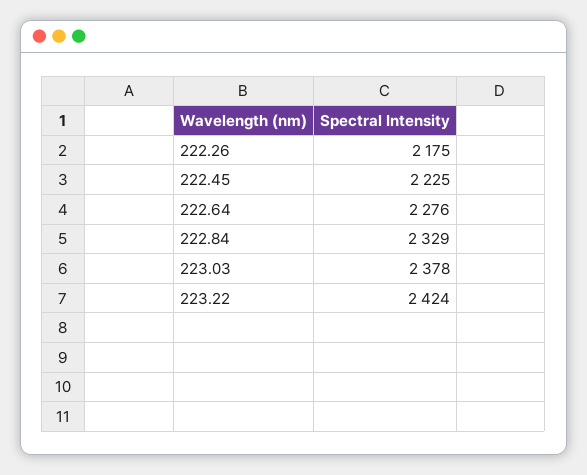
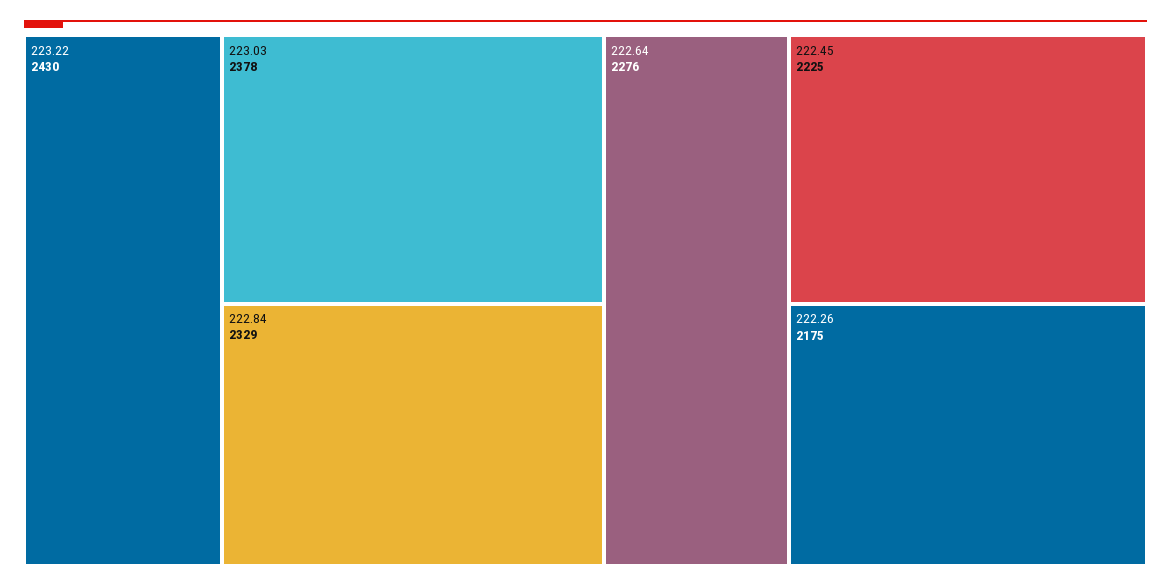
  {
    "222.26": 2175,
    "222.45": 2225,
    "222.64": 2276,
    "222.84": 2329,
    "223.03": 2378,
-   "223.22": 2424
+   "223.22": 2430
  }

